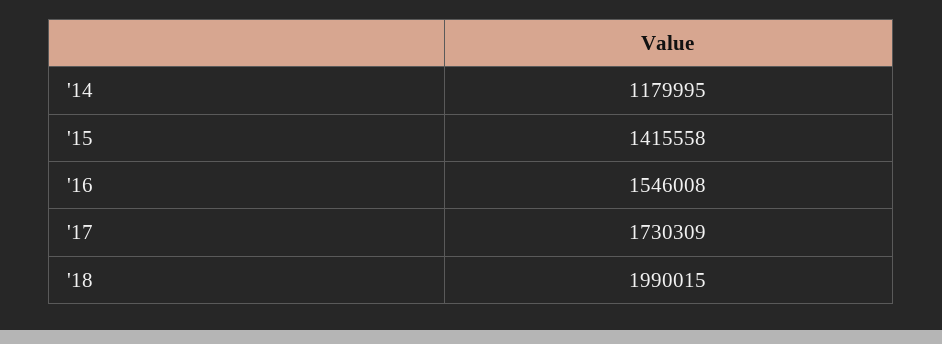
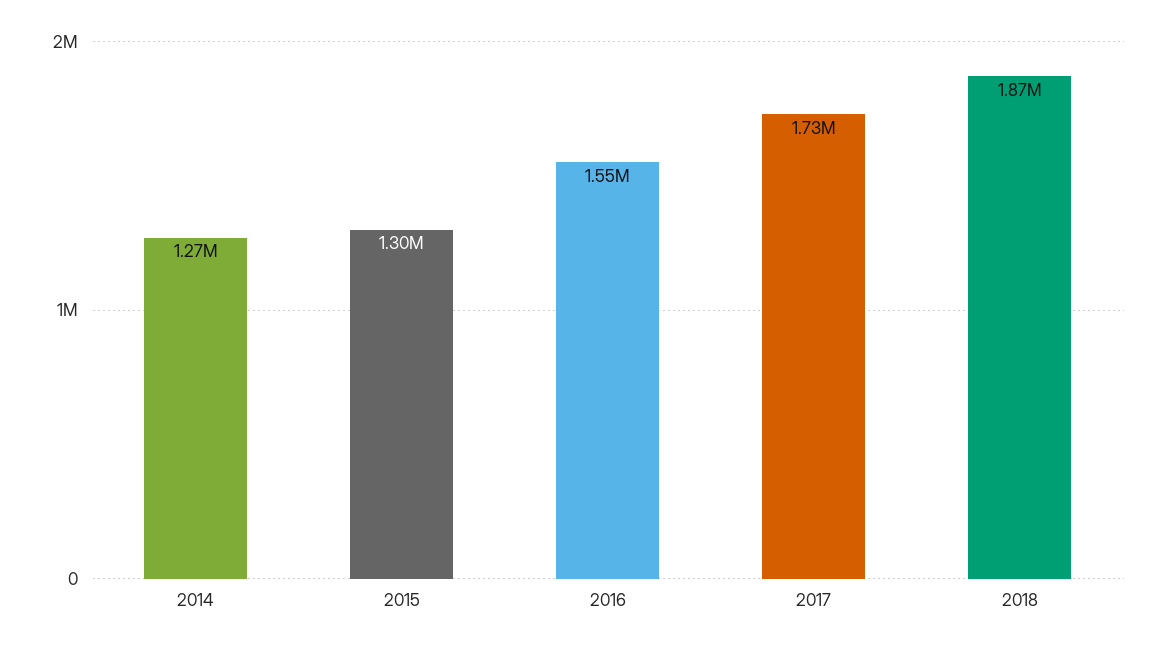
  {
-   "'14": 1179995,
+   "'14": 1270000,
-   "'15": 1415558,
+   "'15": 1300000,
    "'16": 1546008,
    "'17": 1730309,
-   "'18": 1990015
+   "'18": 1870000
  }

